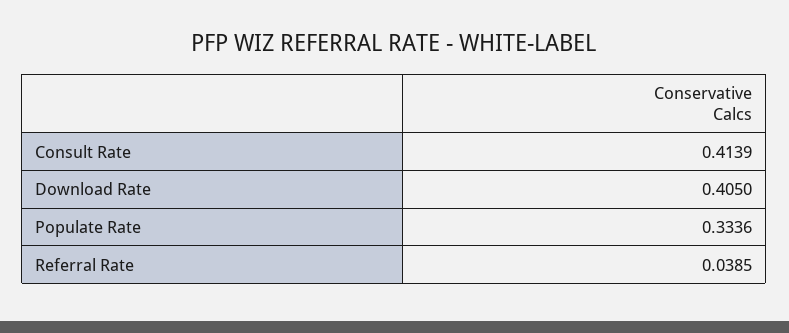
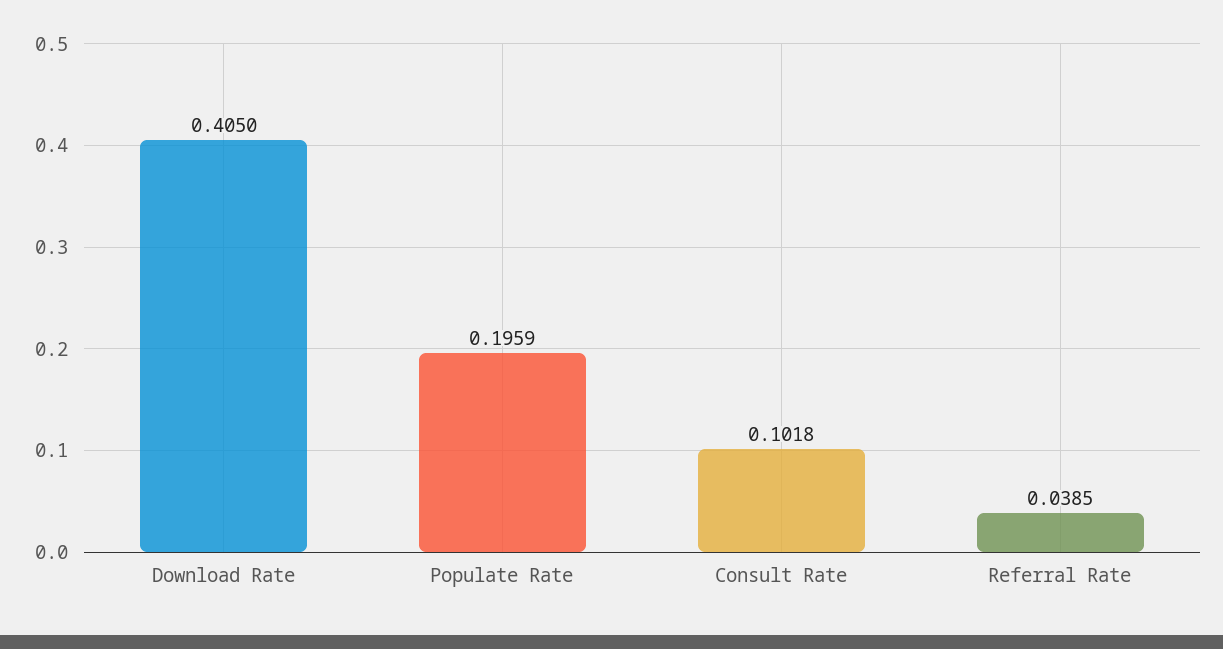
  {
-   "Consult Rate": 0.4139,
+   "Consult Rate": 0.1018,
    "Download Rate": 0.405,
-   "Populate Rate": 0.3336,
+   "Populate Rate": 0.1959,
    "Referral Rate": 0.0385
  }

